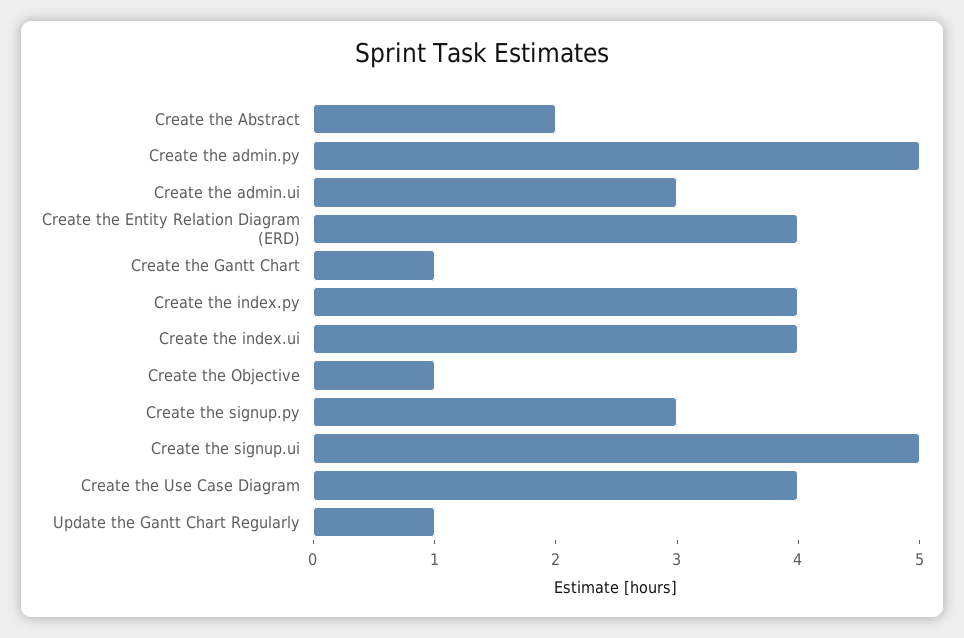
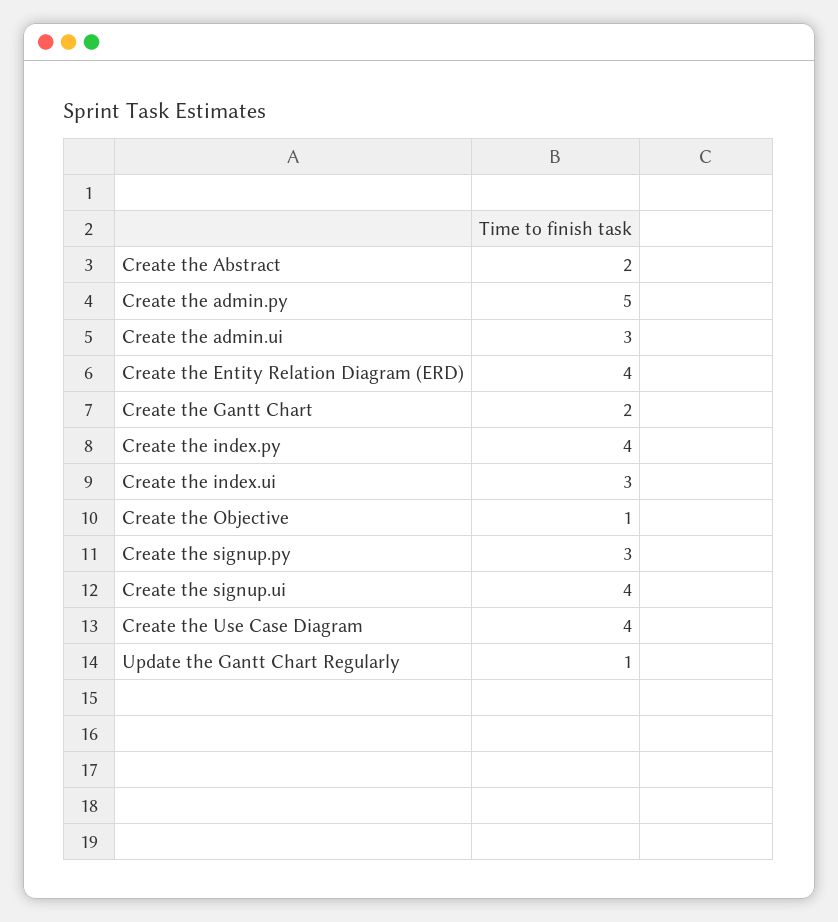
  {
    "Create the Abstract": 2,
    "Create the admin.py": 5,
    "Create the admin.ui": 3,
    "Create the Entity Relation Diagram (ERD)": 4,
-   "Create the Gantt Chart": 1,
+   "Create the Gantt Chart": 2,
    "Create the index.py": 4,
-   "Create the index.ui": 4,
+   "Create the index.ui": 3,
    "Create the Objective": 1,
    "Create the signup.py": 3,
-   "Create the signup.ui": 5,
+   "Create the signup.ui": 4,
    "Create the Use Case Diagram": 4,
    "Update the Gantt Chart Regularly": 1
  }

